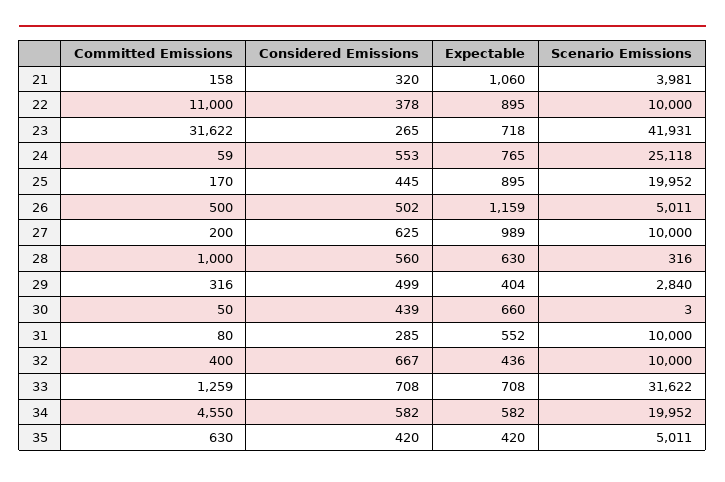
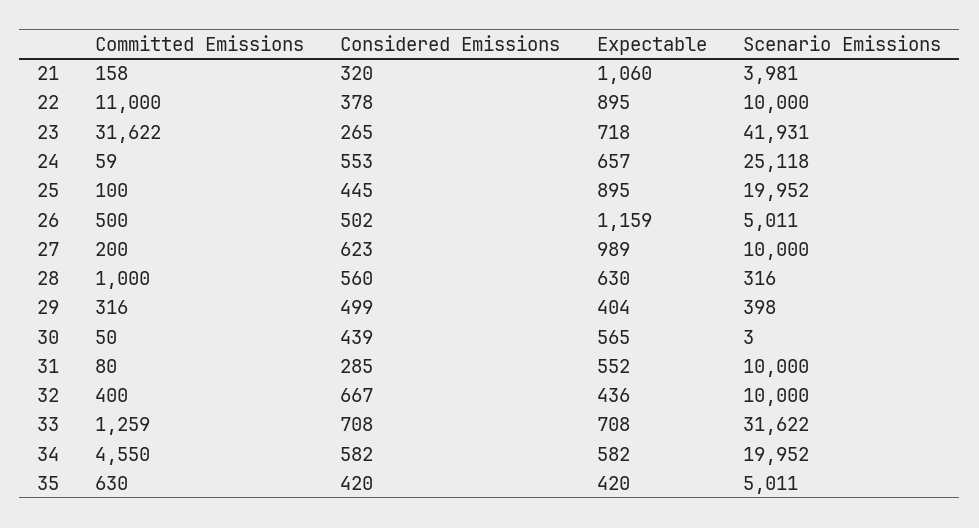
  {
    "Committed Emissions": {
      "21": 158,
      "22": 11000,
      "23": 31622,
      "24": 59,
-     "25": 170,
+     "25": 100,
      "26": 500,
      "27": 200,
      "28": 1000,
      "29": 316,
      "30": 50,
      "31": 80,
      "32": 400,
      "33": 1259,
      "34": 4550,
      "35": 630
    },
    "Considered Emissions": {
      "21": 320,
      "22": 378,
      "23": 265,
      "24": 553,
      "25": 445,
      "26": 502,
-     "27": 625,
+     "27": 623,
      "28": 560,
      "29": 499,
      "30": 439,
      "31": 285,
      "32": 667,
      "33": 708,
      "34": 582,
      "35": 420
    },
    "Expectable": {
      "21": 1060,
      "22": 895,
      "23": 718,
-     "24": 765,
+     "24": 657,
      "25": 895,
      "26": 1159,
      "27": 989,
      "28": 630,
      "29": 404,
-     "30": 660,
+     "30": 565,
      "31": 552,
      "32": 436,
      "33": 708,
      "34": 582,
      "35": 420
    },
    "Scenario Emissions": {
      "21": 3981,
      "22": 10000,
      "23": 41931,
      "24": 25118,
      "25": 19952,
      "26": 5011,
      "27": 10000,
      "28": 316,
-     "29": 2840,
+     "29": 398,
      "30": 3,
      "31": 10000,
      "32": 10000,
      "33": 31622,
      "34": 19952,
      "35": 5011
    }
  }

